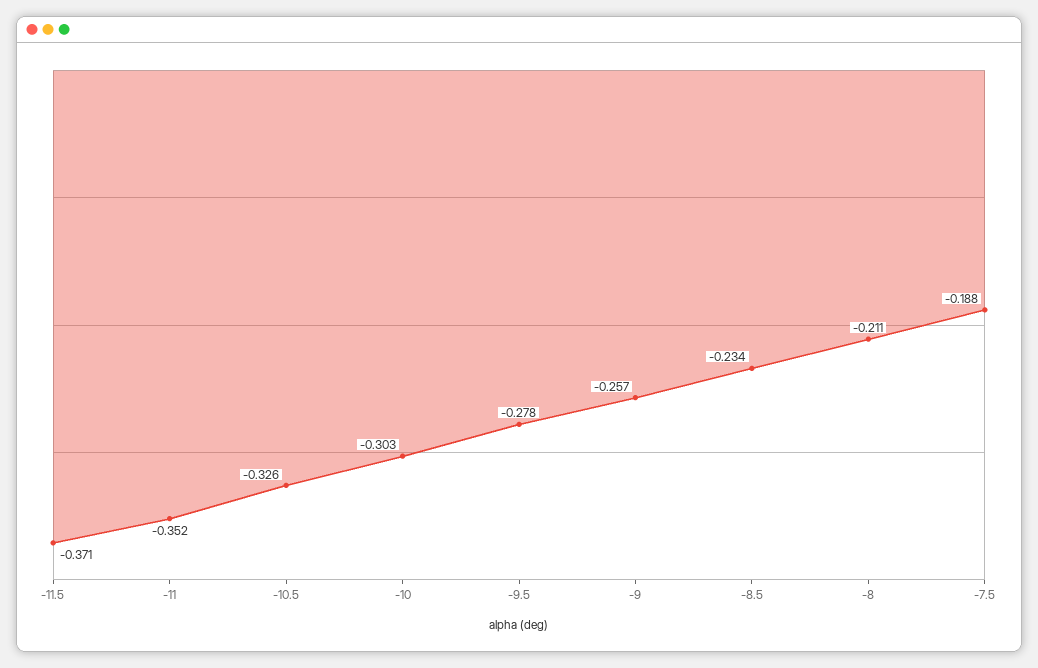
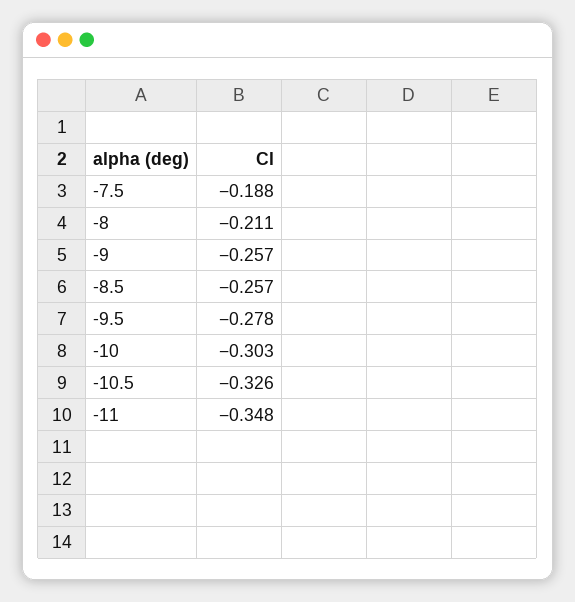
  {
-   "-11.5": -0.371,
-   "-11": -0.352,
+   "-11": -0.348,
    "-10.5": -0.326,
    "-10": -0.303,
    "-9.5": -0.278,
    "-9": -0.257,
-   "-8.5": -0.234,
+   "-8.5": -0.257,
    "-8": -0.211,
    "-7.5": -0.188
  }

